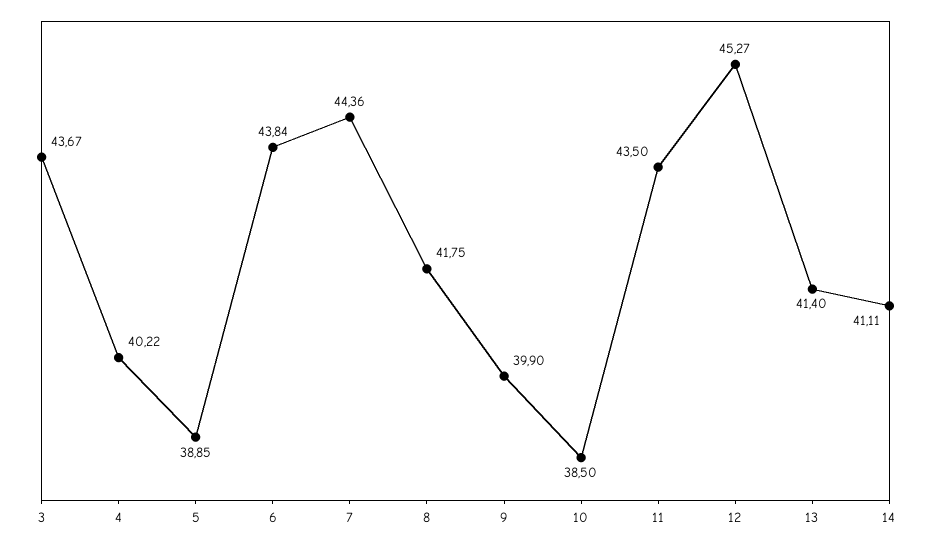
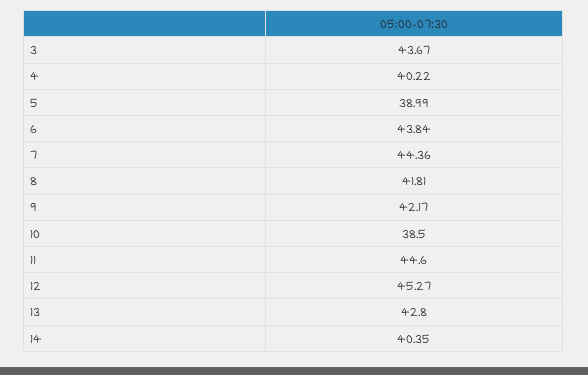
  {
    "3": 43.67,
    "4": 40.22,
-   "5": 38.85,
+   "5": 38.99,
    "6": 43.84,
    "7": 44.36,
-   "8": 41.75,
+   "8": 41.81,
-   "9": 39.9,
+   "9": 42.17,
    "10": 38.5,
-   "11": 43.5,
+   "11": 44.6,
    "12": 45.27,
-   "13": 41.4,
+   "13": 42.8,
-   "14": 41.11
+   "14": 40.35
  }

